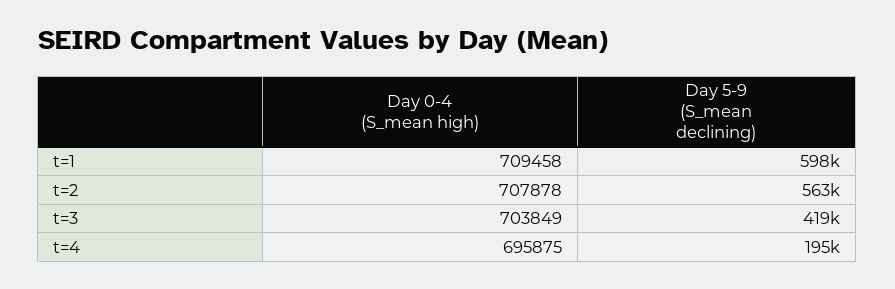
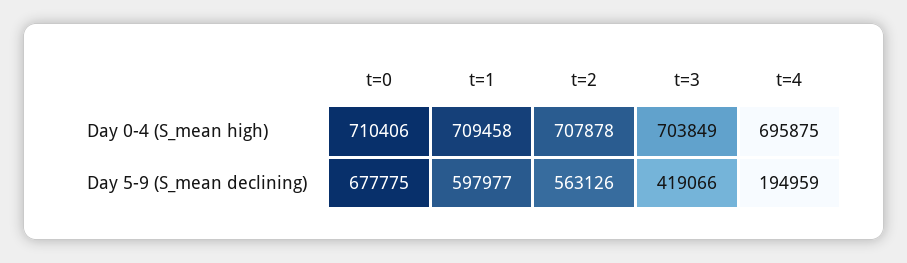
  {
    "Day 0-4 (S_mean high)": {
      "t=1": 709458,
      "t=2": 707878,
      "t=3": 703849,
-     "t=4": 695875
+     "t=4": 695875,
+     "t=0": 710406
    },
    "Day 5-9 (S_mean declining)": {
      "t=1": 597977,
      "t=2": 563126,
      "t=3": 419066,
-     "t=4": 194959
+     "t=4": 194959,
+     "t=0": 677775
    }
  }

